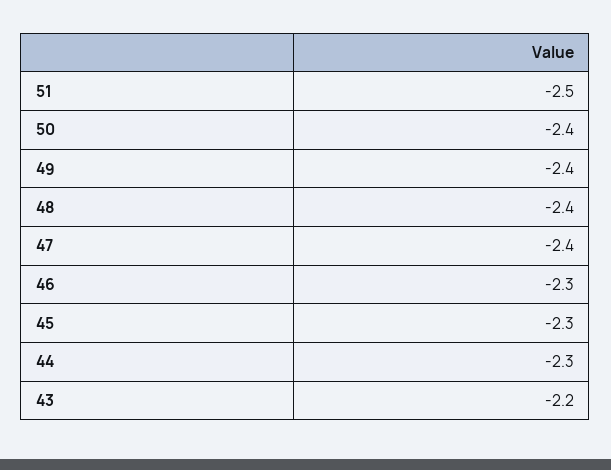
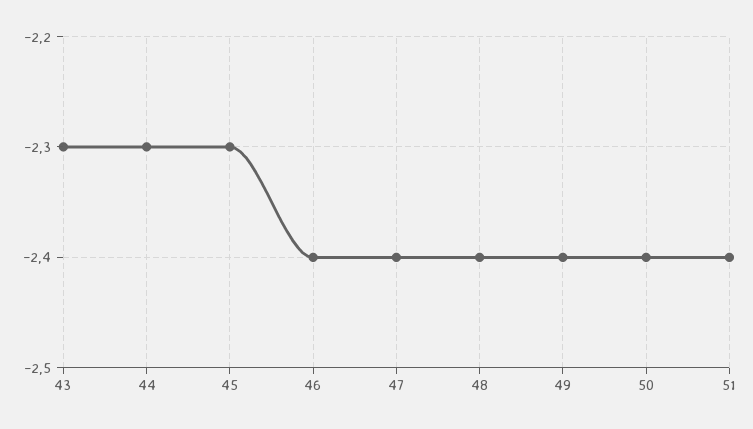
  {
-   "51": -2.5,
+   "51": -2.4,
    "50": -2.4,
    "49": -2.4,
    "48": -2.4,
    "47": -2.4,
-   "46": -2.3,
+   "46": -2.4,
    "45": -2.3,
    "44": -2.3,
-   "43": -2.2
+   "43": -2.3
  }

